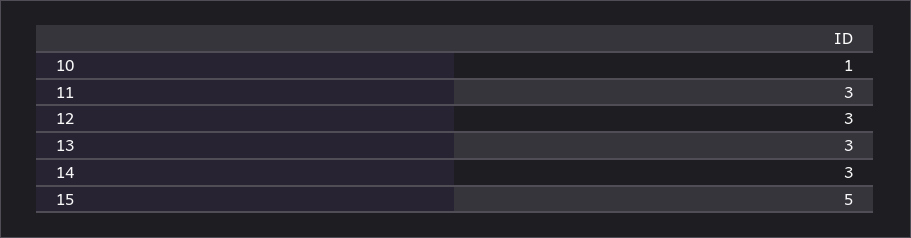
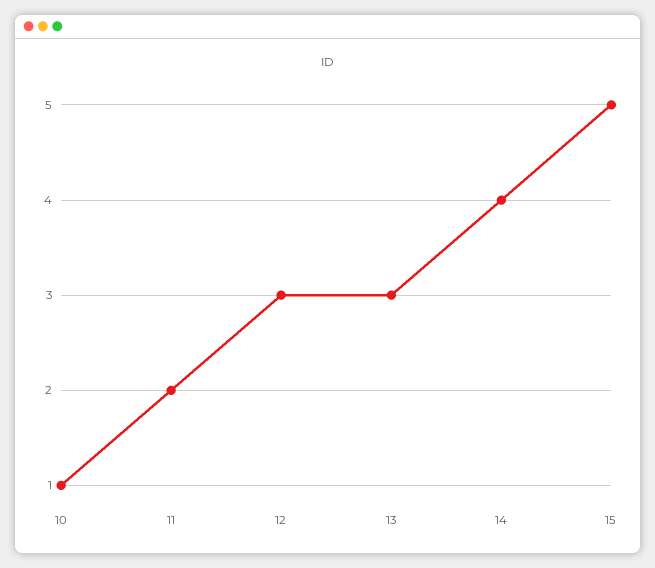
  {
    "10": 1,
-   "11": 3,
+   "11": 2,
    "12": 3,
    "13": 3,
-   "14": 3,
+   "14": 4,
    "15": 5
  }

